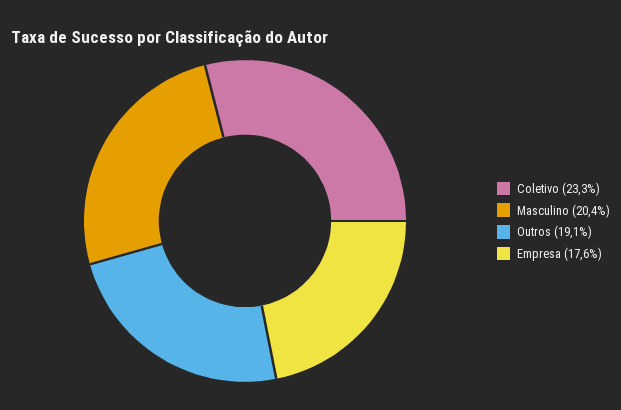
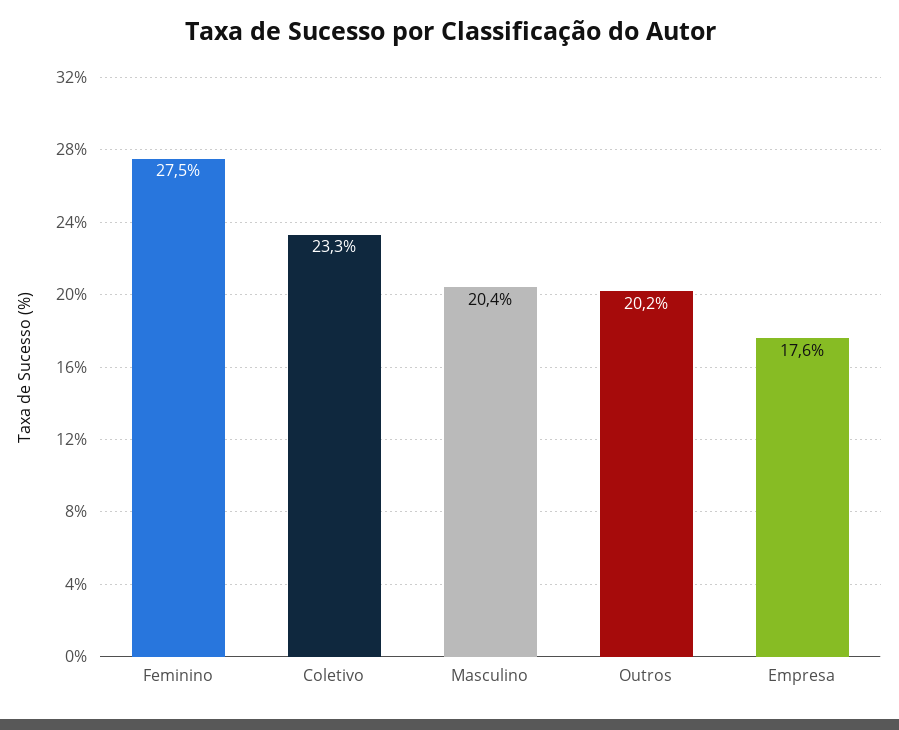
  {
    "Coletivo": 23.3,
    "Masculino": 20.4,
-   "Outros": 19.1,
+   "Outros": 20.2,
-   "Empresa": 17.6
+   "Empresa": 17.6,
+   "Feminino": 27.5
  }

